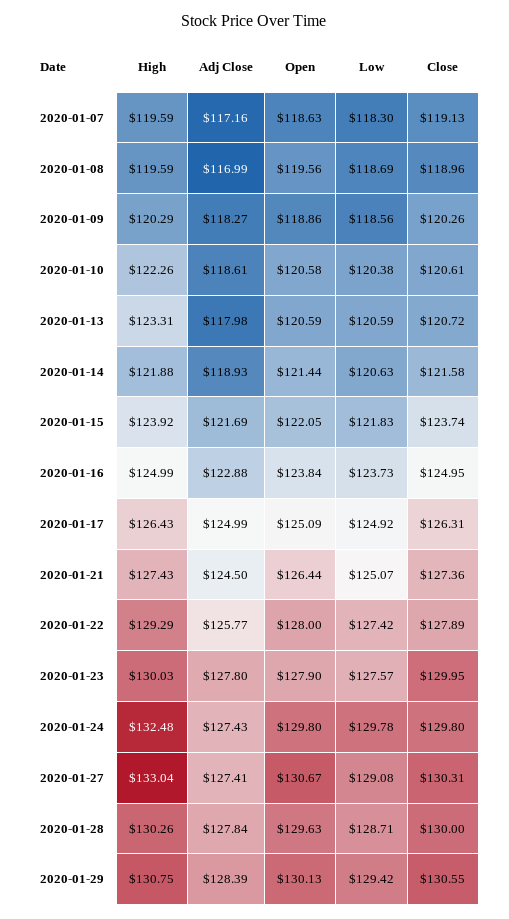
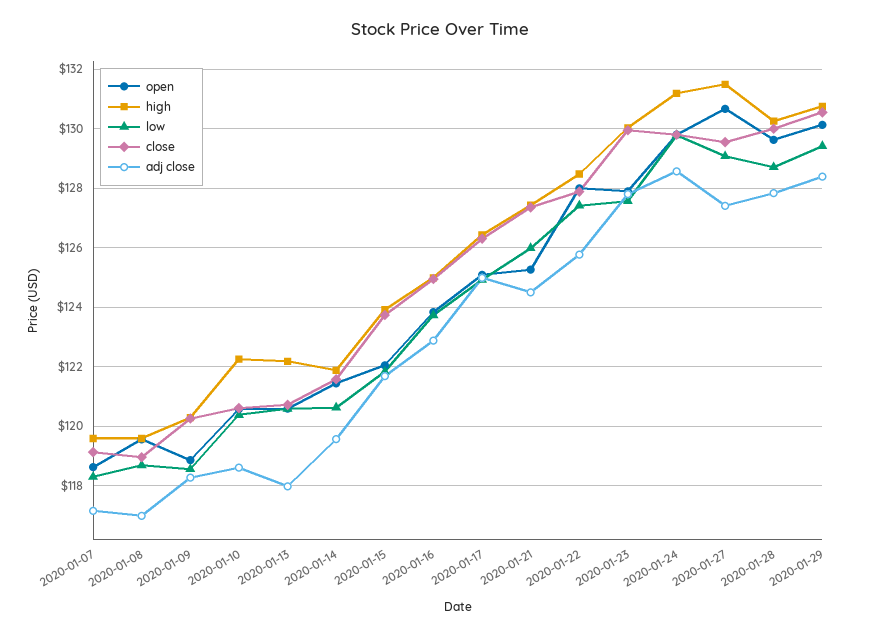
  {
    "High": {
      "2020-01-07": 119.59,
      "2020-01-08": 119.59,
      "2020-01-09": 120.29,
      "2020-01-10": 122.26,
-     "2020-01-13": 123.31,
+     "2020-01-13": 122.25,
      "2020-01-14": 121.88,
      "2020-01-15": 123.92,
      "2020-01-16": 124.99,
      "2020-01-17": 126.43,
      "2020-01-21": 127.43,
-     "2020-01-22": 129.29,
+     "2020-01-22": 128.5,
      "2020-01-23": 130.03,
-     "2020-01-24": 132.48,
+     "2020-01-24": 131.25,
-     "2020-01-27": 133.04,
+     "2020-01-27": 131.5,
      "2020-01-28": 130.26,
      "2020-01-29": 130.75
    },
    "Adj Close": {
      "2020-01-07": 117.16,
      "2020-01-08": 116.99,
      "2020-01-09": 118.27,
      "2020-01-10": 118.61,
      "2020-01-13": 117.98,
-     "2020-01-14": 118.93,
+     "2020-01-14": 119.5,
      "2020-01-15": 121.69,
      "2020-01-16": 122.88,
      "2020-01-17": 124.99,
      "2020-01-21": 124.5,
      "2020-01-22": 125.77,
      "2020-01-23": 127.8,
-     "2020-01-24": 127.43,
+     "2020-01-24": 128.5,
      "2020-01-27": 127.41,
      "2020-01-28": 127.84,
      "2020-01-29": 128.39
    },
    "Open": {
      "2020-01-07": 118.63,
      "2020-01-08": 119.56,
      "2020-01-09": 118.86,
      "2020-01-10": 120.58,
      "2020-01-13": 120.59,
      "2020-01-14": 121.44,
      "2020-01-15": 122.05,
      "2020-01-16": 123.84,
      "2020-01-17": 125.09,
-     "2020-01-21": 126.44,
+     "2020-01-21": 125.25,
      "2020-01-22": 128,
      "2020-01-23": 127.9,
      "2020-01-24": 129.8,
      "2020-01-27": 130.67,
      "2020-01-28": 129.63,
      "2020-01-29": 130.13
    },
    "Low": {
      "2020-01-07": 118.3,
      "2020-01-08": 118.69,
      "2020-01-09": 118.56,
      "2020-01-10": 120.38,
      "2020-01-13": 120.59,
      "2020-01-14": 120.63,
      "2020-01-15": 121.83,
      "2020-01-16": 123.73,
      "2020-01-17": 124.92,
-     "2020-01-21": 125.07,
+     "2020-01-21": 126,
      "2020-01-22": 127.42,
      "2020-01-23": 127.57,
      "2020-01-24": 129.78,
      "2020-01-27": 129.08,
      "2020-01-28": 128.71,
      "2020-01-29": 129.42
    },
    "Close": {
      "2020-01-07": 119.13,
      "2020-01-08": 118.96,
      "2020-01-09": 120.26,
      "2020-01-10": 120.61,
      "2020-01-13": 120.72,
      "2020-01-14": 121.58,
      "2020-01-15": 123.74,
      "2020-01-16": 124.95,
      "2020-01-17": 126.31,
      "2020-01-21": 127.36,
      "2020-01-22": 127.89,
      "2020-01-23": 129.95,
      "2020-01-24": 129.8,
-     "2020-01-27": 130.31,
+     "2020-01-27": 129.5,
      "2020-01-28": 130,
      "2020-01-29": 130.55
    }
  }

